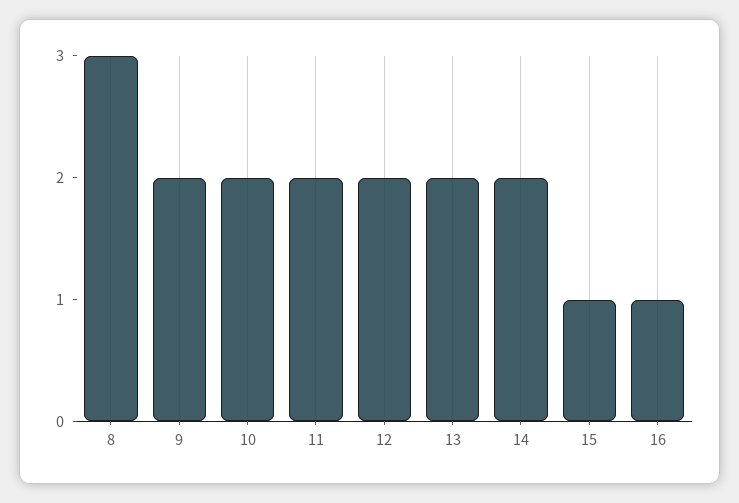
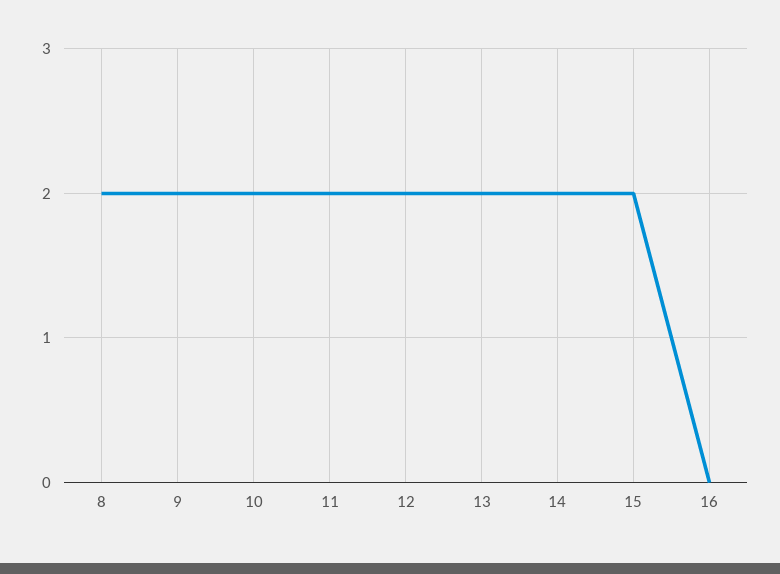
  {
-   "8": 3,
+   "8": 2,
    "9": 2,
    "10": 2,
    "11": 2,
    "12": 2,
    "13": 2,
    "14": 2,
-   "15": 1,
+   "15": 2,
-   "16": 1
+   "16": 0
  }

